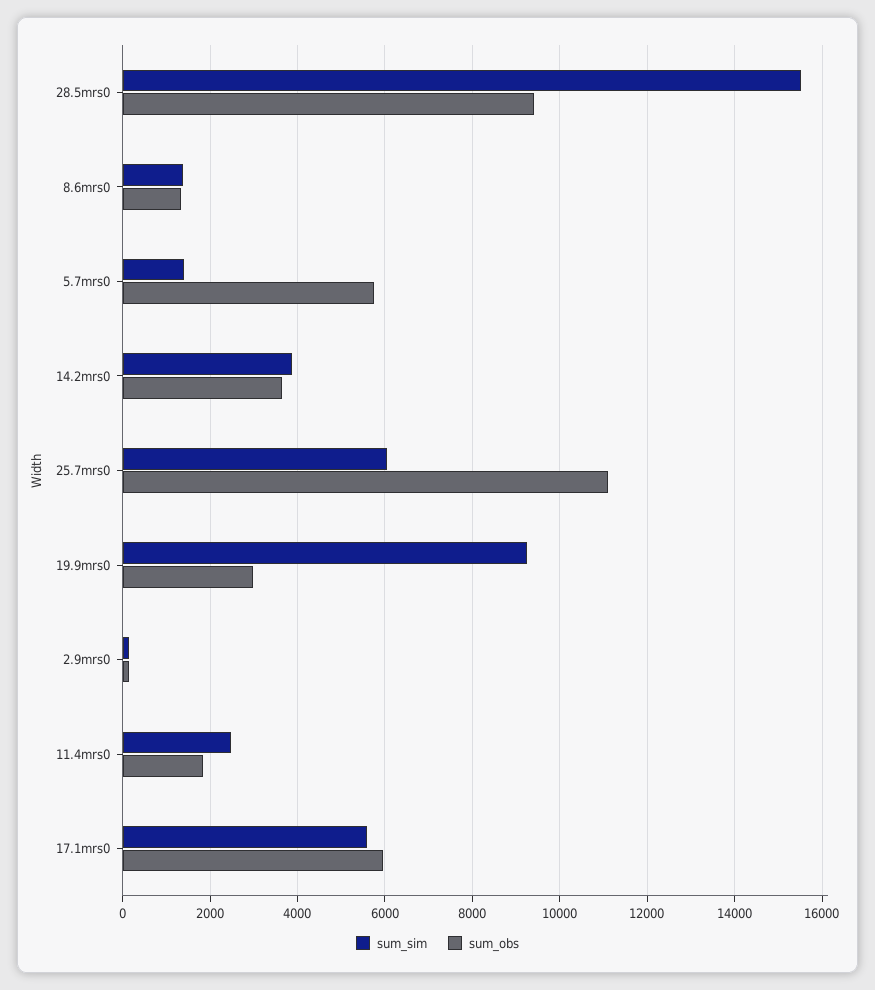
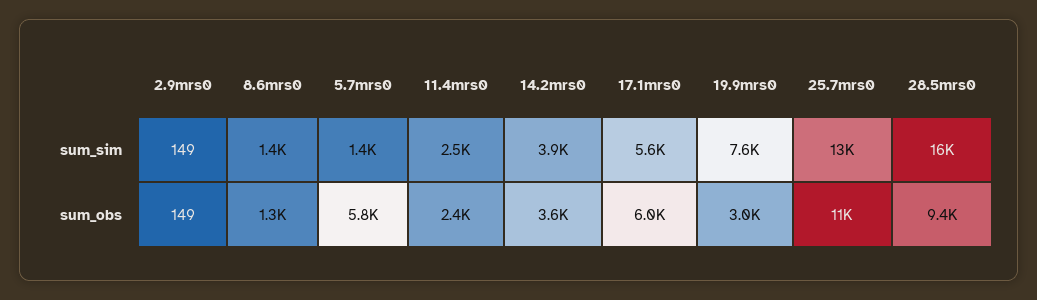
  {
    "sum_sim": {
      "28.5mrs0": 16000,
      "8.6mrs0": 1400,
      "5.7mrs0": 1400,
      "14.2mrs0": 3900,
-     "25.7mrs0": 6000,
+     "25.7mrs0": 13000,
-     "19.9mrs0": 9200,
+     "19.9mrs0": 7600,
      "2.9mrs0": 149,
      "11.4mrs0": 2500,
      "17.1mrs0": 5600
    },
    "sum_obs": {
      "28.5mrs0": 9400,
      "8.6mrs0": 1300,
      "5.7mrs0": 5800,
      "14.2mrs0": 3600,
      "25.7mrs0": 11000,
      "19.9mrs0": 3000,
      "2.9mrs0": 149,
-     "11.4mrs0": 1800,
+     "11.4mrs0": 2400,
      "17.1mrs0": 6000
    }
  }

